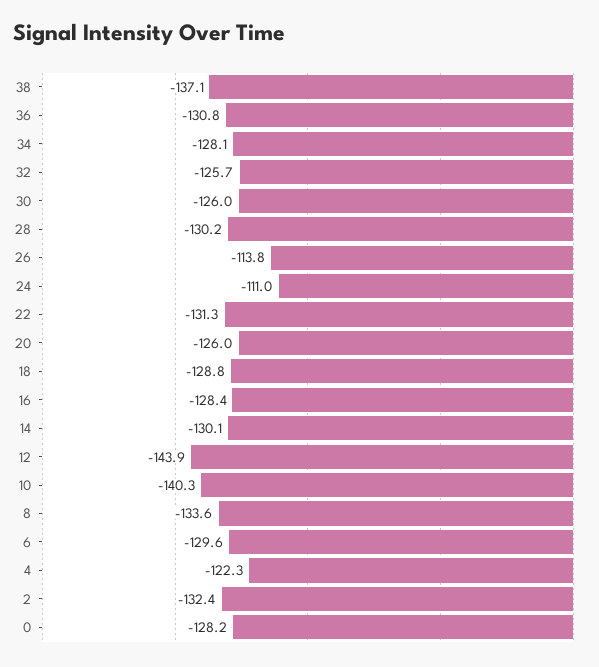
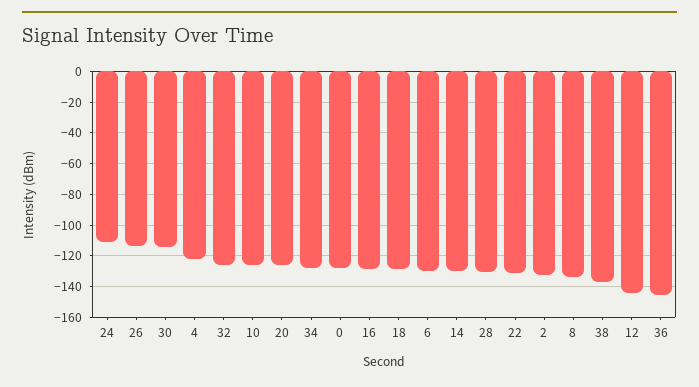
  {
    "38": -137.1,
-   "36": -130.8,
+   "36": -145,
    "34": -128.1,
    "32": -125.7,
-   "30": -126,
+   "30": -115,
    "28": -130.2,
    "26": -113.8,
    "24": -111,
    "22": -131.3,
    "20": -126,
    "18": -128.8,
    "16": -128.4,
    "14": -130.1,
    "12": -143.9,
-   "10": -140.3,
+   "10": -125,
    "8": -133.6,
    "6": -129.6,
    "4": -122.3,
    "2": -132.4,
    "0": -128.2
  }

